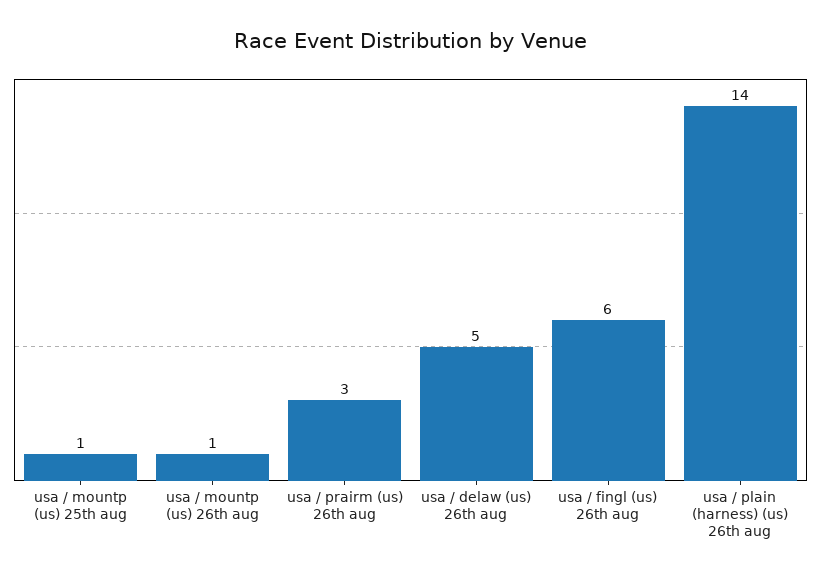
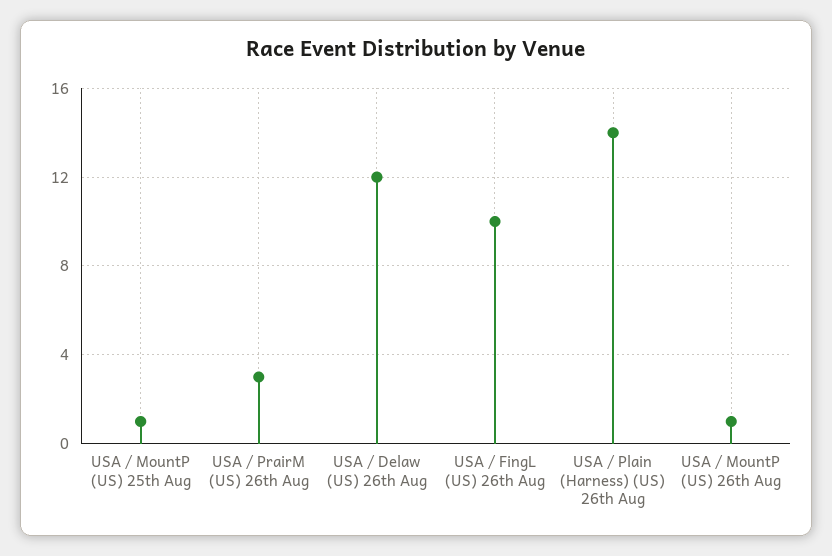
  {
    "usa / mountp (us) 25th aug": 1,
    "usa / mountp (us) 26th aug": 1,
    "usa / prairm (us) 26th aug": 3,
-   "usa / delaw (us) 26th aug": 5,
+   "usa / delaw (us) 26th aug": 12,
-   "usa / fingl (us) 26th aug": 6,
+   "usa / fingl (us) 26th aug": 10,
    "usa / plain (harness) (us) 26th aug": 14
  }

